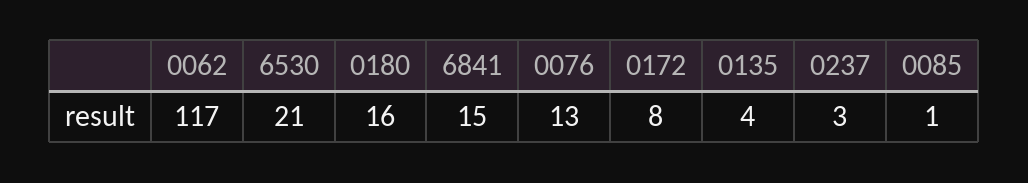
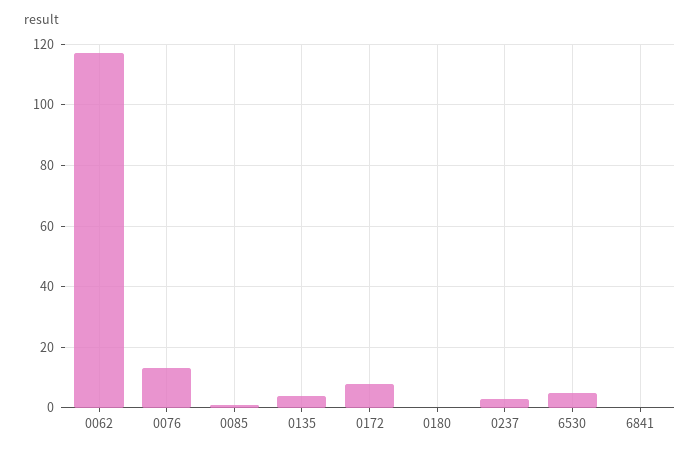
  {
    "0062": 117,
-   "6530": 21,
+   "6530": 5,
-   "0180": 16,
+   "0180": 0,
-   "6841": 15,
+   "6841": 0,
    "0076": 13,
    "0172": 8,
    "0135": 4,
    "0237": 3,
    "0085": 1
  }

